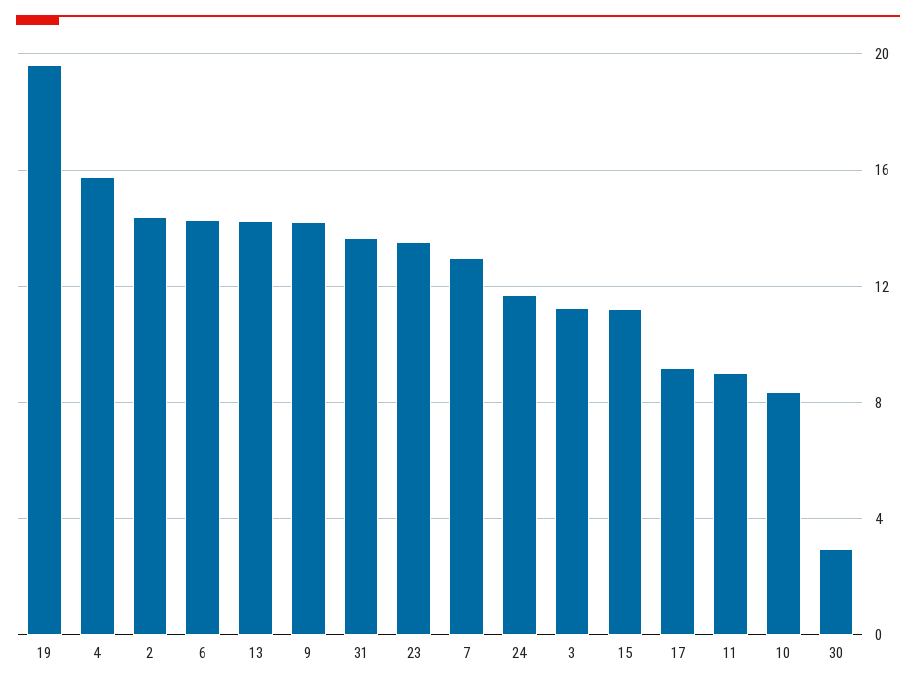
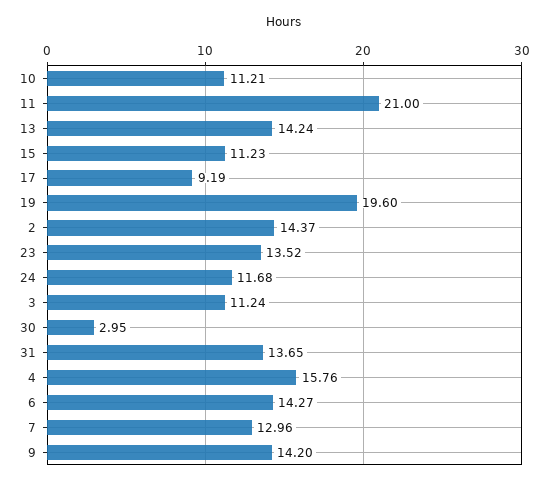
  {
    "19": 19.6,
    "4": 15.76,
    "2": 14.37,
    "6": 14.27,
    "13": 14.24,
    "9": 14.2,
    "31": 13.65,
    "23": 13.52,
    "7": 12.96,
    "24": 11.68,
    "3": 11.24,
    "15": 11.23,
    "17": 9.19,
-   "11": 9,
+   "11": 21,
-   "10": 8.5,
+   "10": 11.21,
    "30": 2.95
  }

